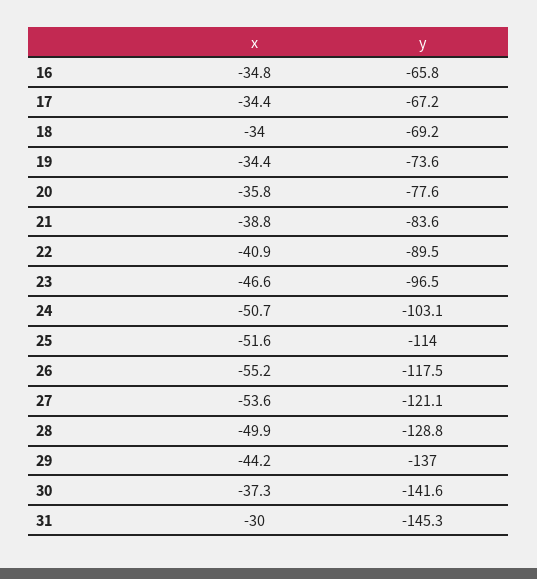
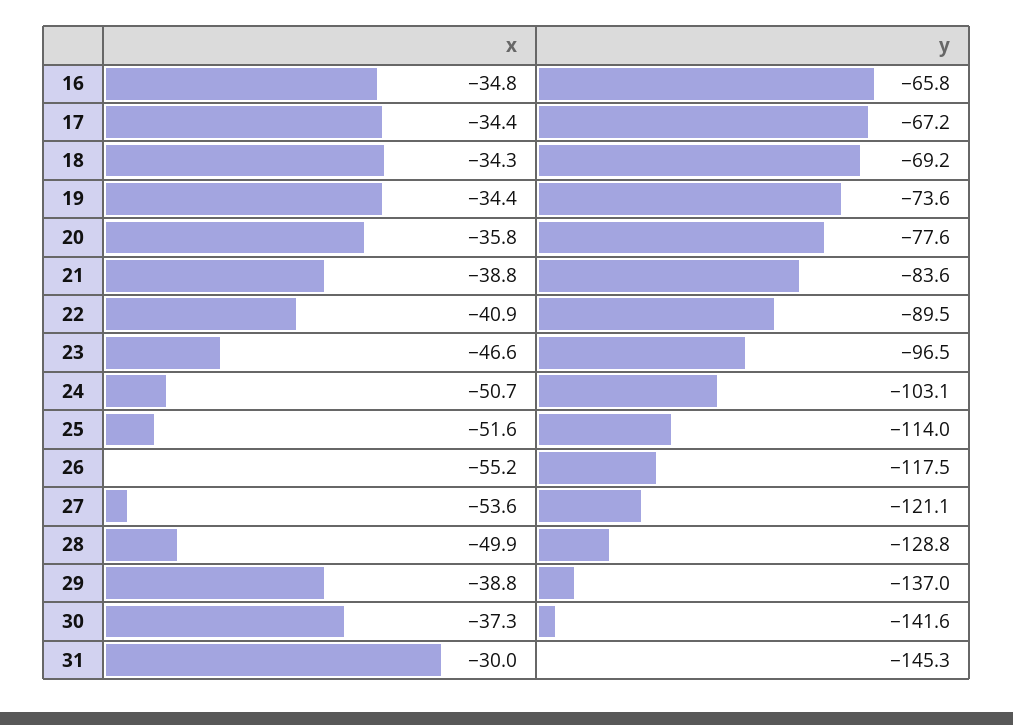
  {
    "x": {
      "16": -34.8,
      "17": -34.4,
-     "18": -34,
+     "18": -34.3,
      "19": -34.4,
      "20": -35.8,
      "21": -38.8,
      "22": -40.9,
      "23": -46.6,
      "24": -50.7,
      "25": -51.6,
      "26": -55.2,
      "27": -53.6,
      "28": -49.9,
-     "29": -44.2,
+     "29": -38.8,
      "30": -37.3,
      "31": -30
    },
    "y": {
      "16": -65.8,
      "17": -67.2,
      "18": -69.2,
      "19": -73.6,
      "20": -77.6,
      "21": -83.6,
      "22": -89.5,
      "23": -96.5,
      "24": -103.1,
      "25": -114,
      "26": -117.5,
      "27": -121.1,
      "28": -128.8,
      "29": -137,
      "30": -141.6,
      "31": -145.3
    }
  }

